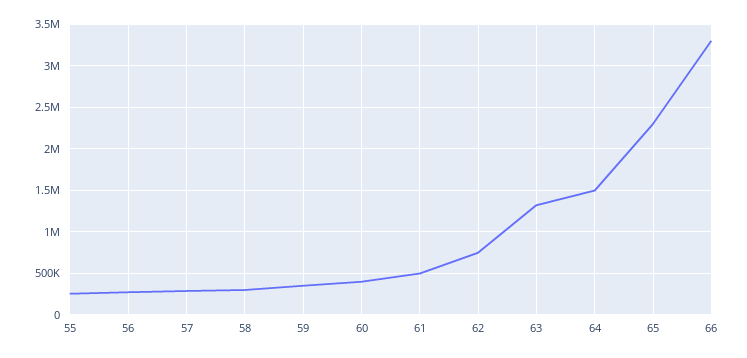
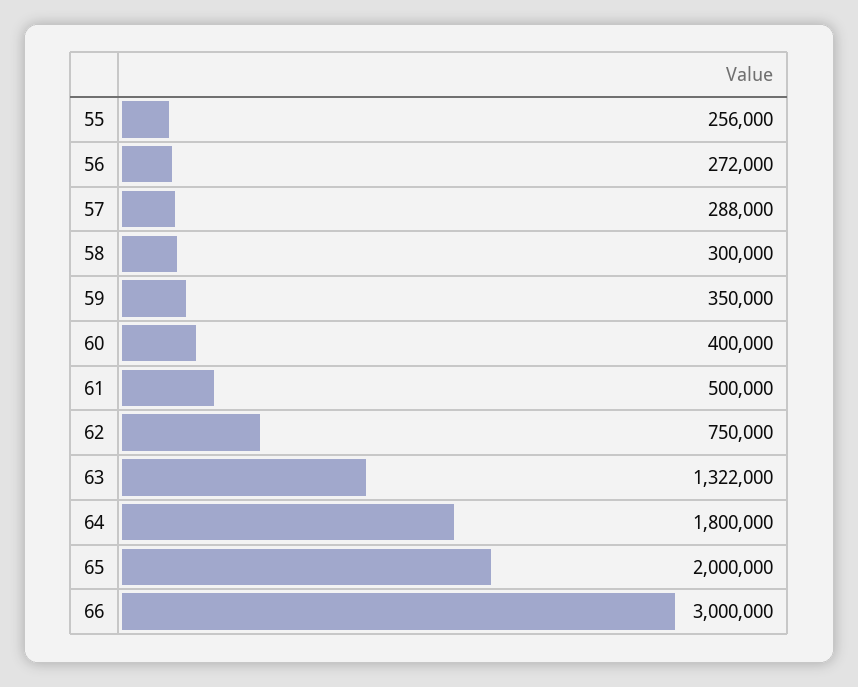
  {
    "55": 256000,
    "56": 272000,
    "57": 288000,
    "58": 300000,
    "59": 350000,
    "60": 400000,
    "61": 500000,
    "62": 750000,
    "63": 1322000,
-   "64": 1500000,
+   "64": 1800000,
-   "65": 2300000,
+   "65": 2000000,
-   "66": 3300000
+   "66": 3000000
  }

